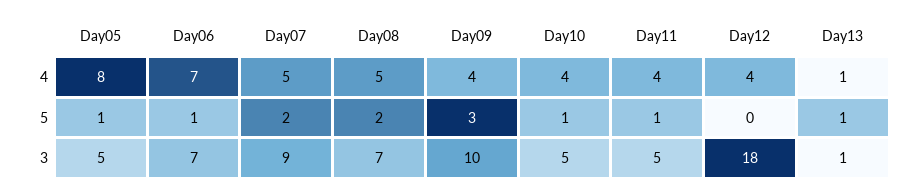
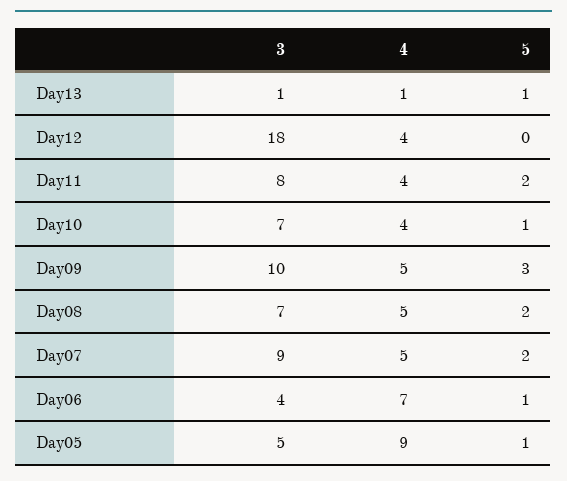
  {
    "Day05": {
-     "4": 8,
+     "4": 9,
      "5": 1,
      "3": 5
    },
    "Day06": {
      "4": 7,
      "5": 1,
-     "3": 7
+     "3": 4
    },
    "Day07": {
      "4": 5,
      "5": 2,
      "3": 9
    },
    "Day08": {
      "4": 5,
      "5": 2,
      "3": 7
    },
    "Day09": {
-     "4": 4,
+     "4": 5,
      "5": 3,
      "3": 10
    },
    "Day10": {
      "4": 4,
      "5": 1,
-     "3": 5
+     "3": 7
    },
    "Day11": {
      "4": 4,
-     "5": 1,
+     "5": 2,
-     "3": 5
+     "3": 8
    },
    "Day12": {
      "4": 4,
      "5": 0,
      "3": 18
    },
    "Day13": {
      "4": 1,
      "5": 1,
      "3": 1
    }
  }

